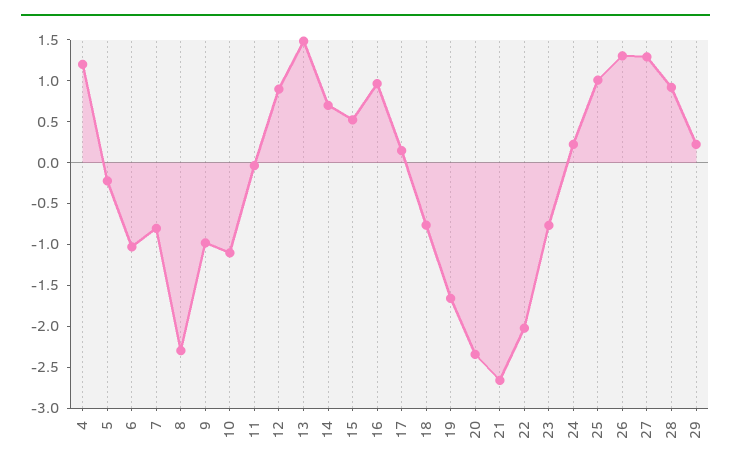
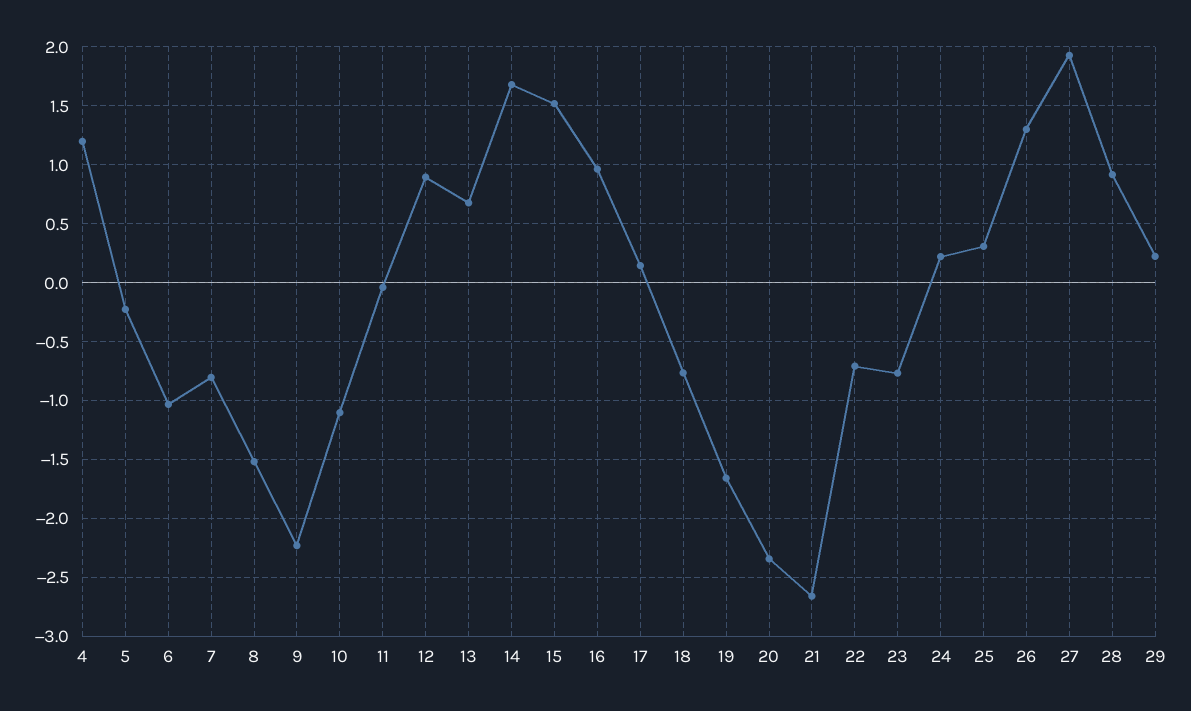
  {
    "4": 1.2,
    "5": -0.2,
    "6": -1,
    "7": -0.8,
-   "8": -2.3,
+   "8": -1.5,
-   "9": -1,
+   "9": -2.2,
    "10": -1.1,
    "11": 0,
    "12": 0.9,
-   "13": 1.5,
+   "13": 0.7,
-   "14": 0.7,
+   "14": 1.7,
-   "15": 0.5,
+   "15": 1.5,
    "16": 1,
    "17": 0.1,
    "18": -0.8,
    "19": -1.7,
    "20": -2.3,
    "21": -2.7,
-   "22": -2,
+   "22": -0.7,
    "23": -0.8,
    "24": 0.2,
-   "25": 1,
+   "25": 0.3,
    "26": 1.3,
-   "27": 1.3,
+   "27": 1.9,
    "28": 0.9,
    "29": 0.2
  }

